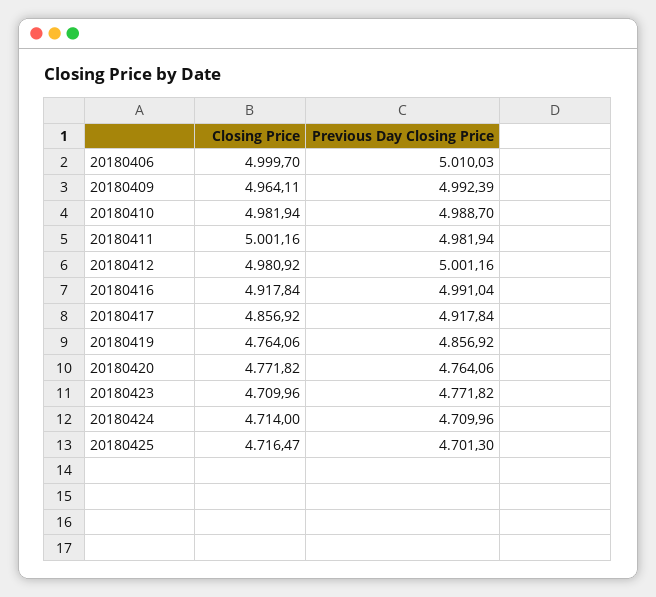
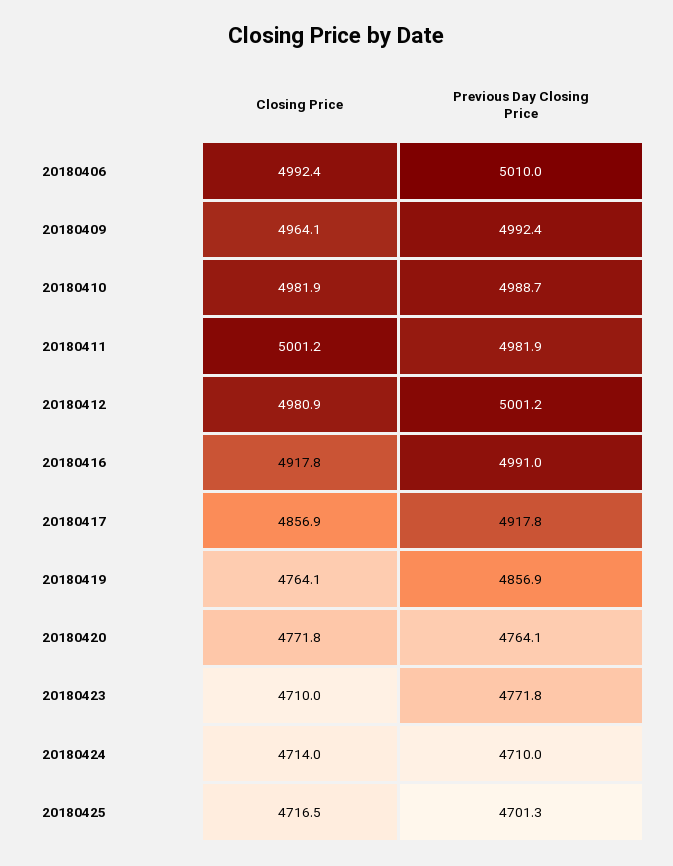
  {
    "Closing Price": {
-     "20180406": 4999.7,
+     "20180406": 4992.4,
      "20180409": 4964.11,
      "20180410": 4981.94,
      "20180411": 5001.16,
      "20180412": 4980.92,
      "20180416": 4917.84,
      "20180417": 4856.92,
      "20180419": 4764.06,
      "20180420": 4771.82,
      "20180423": 4709.96,
      "20180424": 4714,
      "20180425": 4716.47
    },
    "Previous Day Closing Price": {
      "20180406": 5010.03,
      "20180409": 4992.39,
      "20180410": 4988.7,
      "20180411": 4981.94,
      "20180412": 5001.16,
      "20180416": 4991.04,
      "20180417": 4917.84,
      "20180419": 4856.92,
      "20180420": 4764.06,
      "20180423": 4771.82,
      "20180424": 4709.96,
      "20180425": 4701.3
    }
  }

